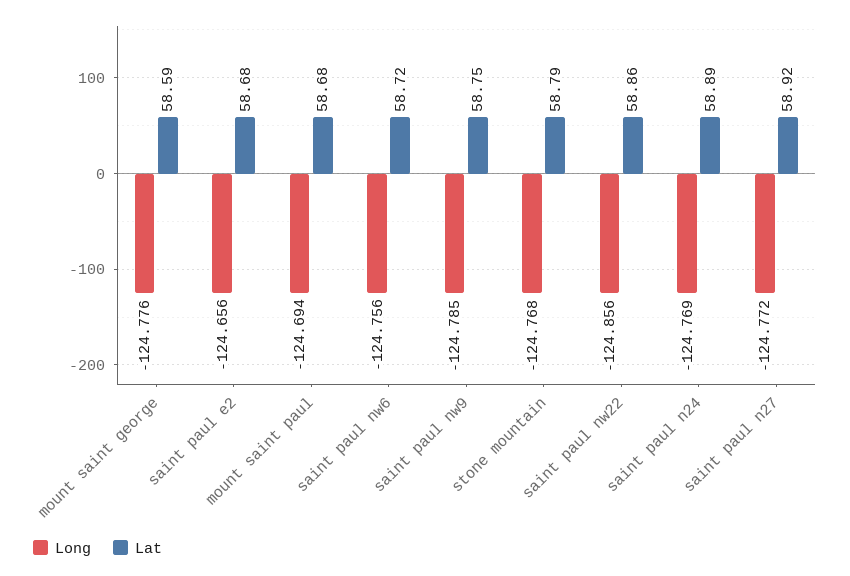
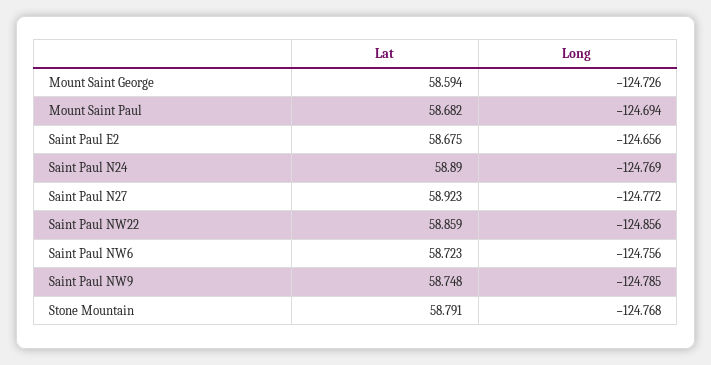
  {
    "Long": {
-     "mount saint george": -124.776,
+     "mount saint george": -124.726,
      "saint paul e2": -124.656,
      "mount saint paul": -124.694,
      "saint paul nw6": -124.756,
      "saint paul nw9": -124.785,
      "stone mountain": -124.768,
      "saint paul nw22": -124.856,
      "saint paul n24": -124.769,
      "saint paul n27": -124.772
    },
    "Lat": {
      "mount saint george": 58.594,
      "saint paul e2": 58.675,
      "mount saint paul": 58.682,
      "saint paul nw6": 58.723,
      "saint paul nw9": 58.748,
      "stone mountain": 58.791,
      "saint paul nw22": 58.859,
      "saint paul n24": 58.89,
      "saint paul n27": 58.923
    }
  }

